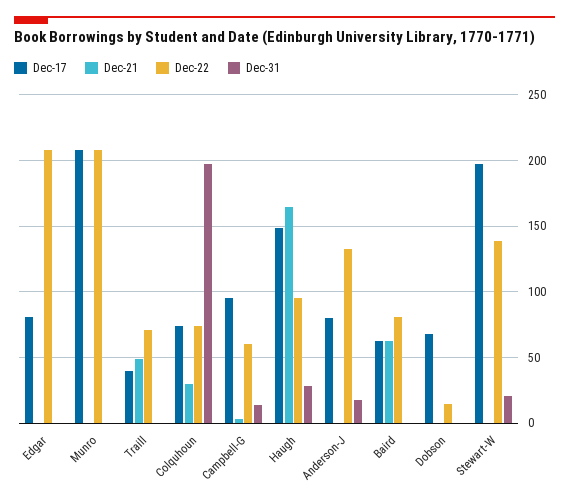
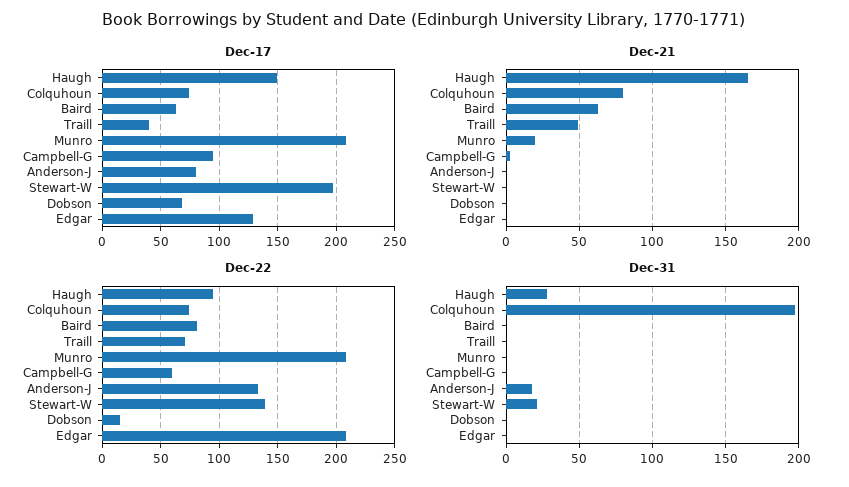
  {
    "Dec-17": {
-     "Edgar": 80,
+     "Edgar": 130,
      "Munro": 210,
      "Traill": 40,
      "Colquhoun": 75,
      "Campbell-G": 95,
      "Haugh": 150,
      "Anderson-J": 80,
      "Baird": 65,
      "Dobson": 70,
      "Stewart-W": 195
    },
    "Dec-21": {
      "Edgar": 0,
-     "Munro": 0,
+     "Munro": 20,
      "Traill": 50,
-     "Colquhoun": 30,
+     "Colquhoun": 80,
      "Campbell-G": 5,
      "Haugh": 165,
      "Anderson-J": 0,
      "Baird": 65,
      "Dobson": 0,
      "Stewart-W": 0
    },
    "Dec-22": {
      "Edgar": 210,
      "Munro": 210,
      "Traill": 70,
      "Colquhoun": 75,
      "Campbell-G": 60,
      "Haugh": 95,
      "Anderson-J": 135,
      "Baird": 80,
      "Dobson": 15,
      "Stewart-W": 140
    },
    "Dec-31": {
      "Edgar": 0,
      "Munro": 0,
      "Traill": 0,
      "Colquhoun": 195,
-     "Campbell-G": 15,
+     "Campbell-G": 0,
      "Haugh": 30,
      "Anderson-J": 20,
      "Baird": 0,
      "Dobson": 0,
      "Stewart-W": 20
    }
  }

